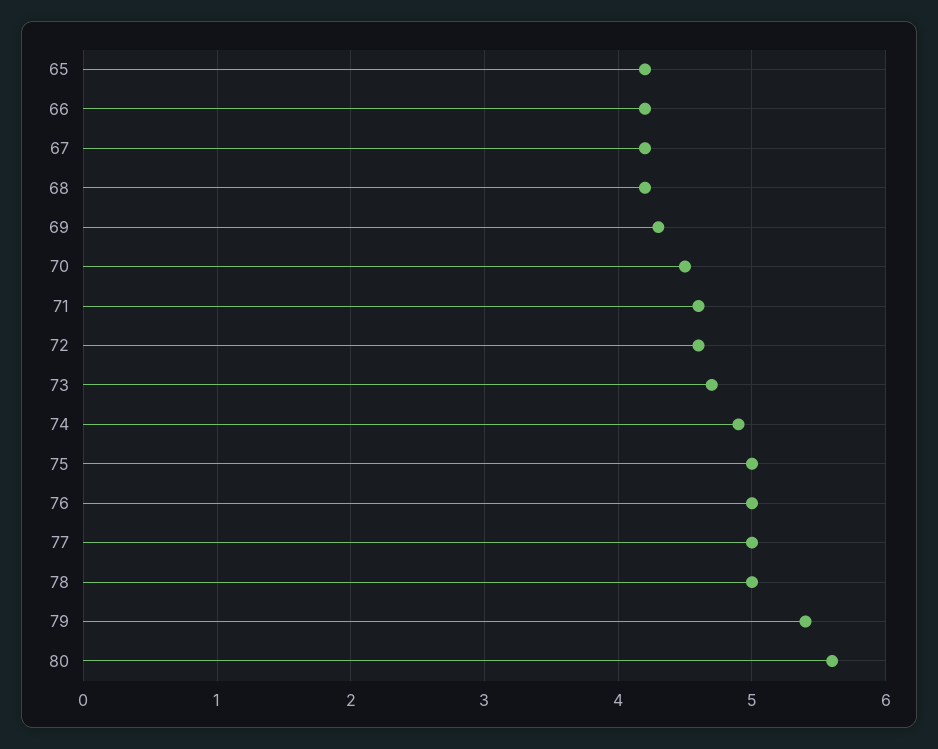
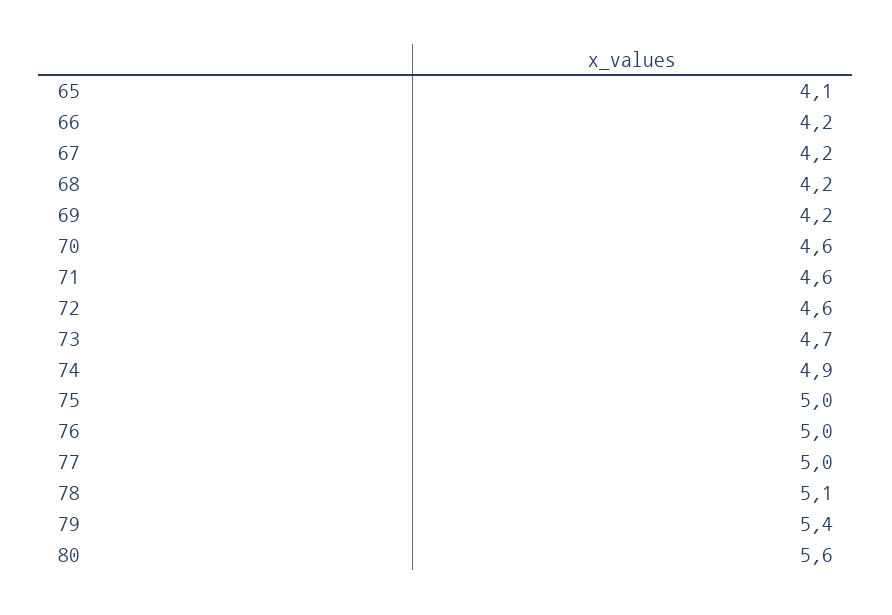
  {
-   "65": 4.2,
+   "65": 4.1,
    "66": 4.2,
    "67": 4.2,
    "68": 4.2,
-   "69": 4.3,
+   "69": 4.2,
-   "70": 4.5,
+   "70": 4.6,
    "71": 4.6,
    "72": 4.6,
    "73": 4.7,
    "74": 4.9,
    "75": 5,
    "76": 5,
    "77": 5,
-   "78": 5,
+   "78": 5.1,
    "79": 5.4,
    "80": 5.6
  }

